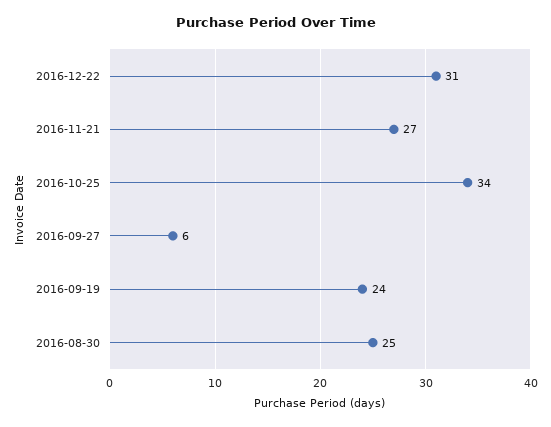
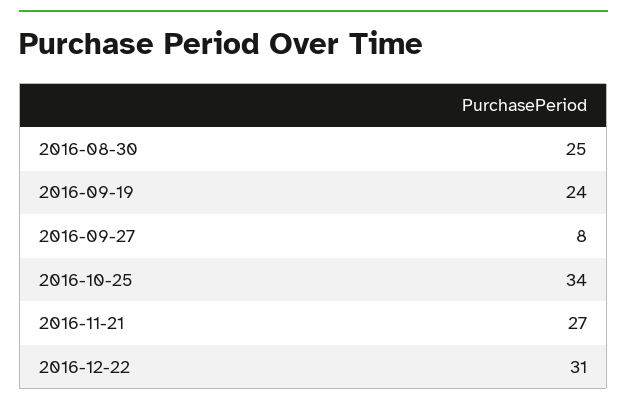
  {
    "2016-12-22": 31,
    "2016-11-21": 27,
    "2016-10-25": 34,
-   "2016-09-27": 6,
+   "2016-09-27": 8,
    "2016-09-19": 24,
    "2016-08-30": 25
  }

